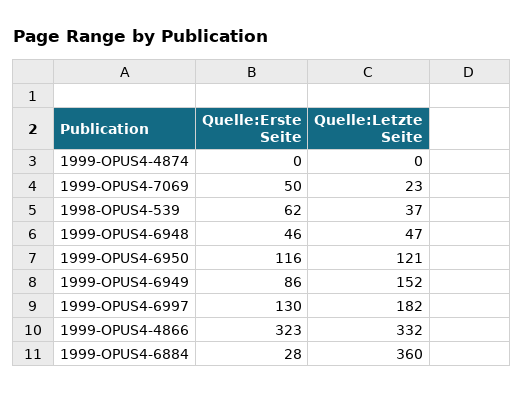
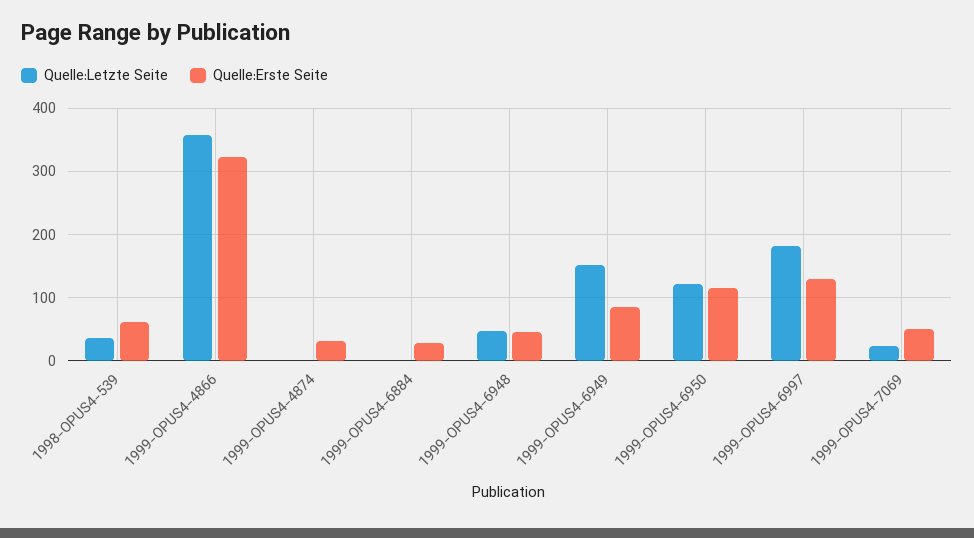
  {
    "Quelle:Erste Seite": {
-     "1999-OPUS4-4874": 0,
+     "1999-OPUS4-4874": 30,
      "1999-OPUS4-7069": 50,
      "1998-OPUS4-539": 62,
      "1999-OPUS4-6948": 46,
      "1999-OPUS4-6950": 116,
      "1999-OPUS4-6949": 86,
      "1999-OPUS4-6997": 130,
      "1999-OPUS4-4866": 323,
      "1999-OPUS4-6884": 28
    },
    "Quelle:Letzte Seite": {
      "1999-OPUS4-4874": 0,
      "1999-OPUS4-7069": 23,
      "1998-OPUS4-539": 37,
      "1999-OPUS4-6948": 47,
      "1999-OPUS4-6950": 121,
      "1999-OPUS4-6949": 152,
      "1999-OPUS4-6997": 182,
-     "1999-OPUS4-4866": 332,
+     "1999-OPUS4-4866": 360,
-     "1999-OPUS4-6884": 360
+     "1999-OPUS4-6884": 0
    }
  }

